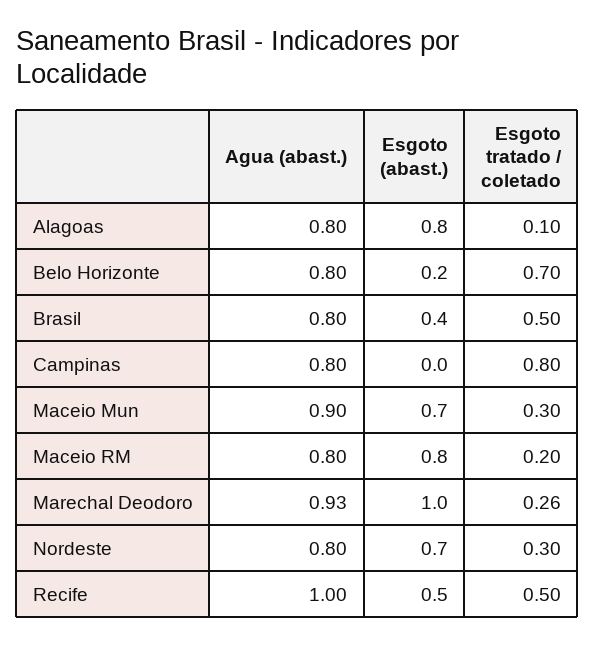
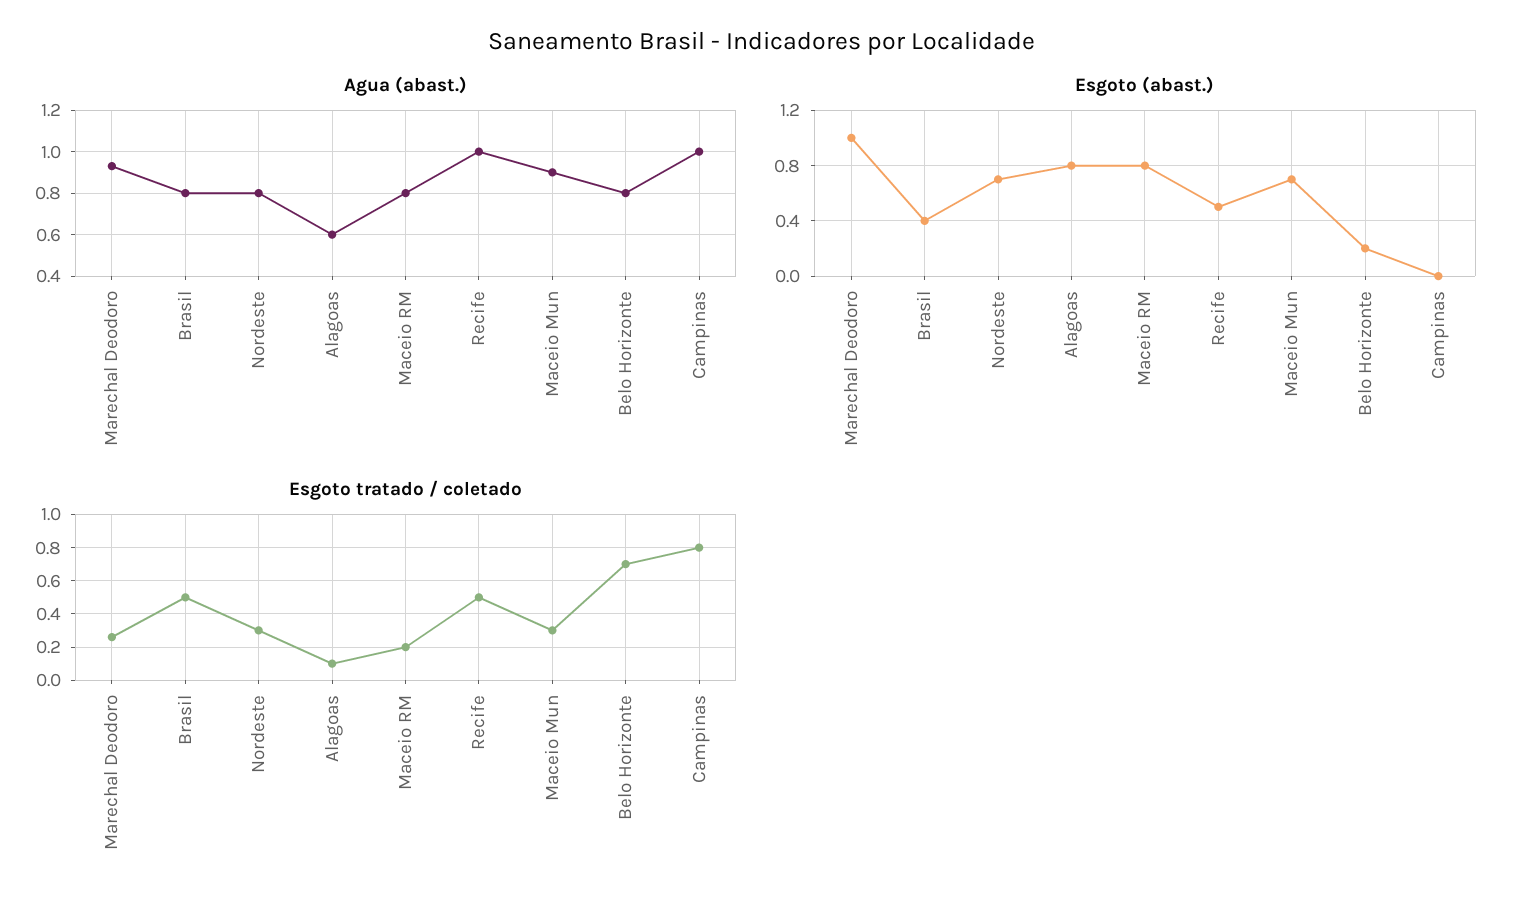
  {
    "Agua (abast.)": {
-     "Alagoas": 0.8,
+     "Alagoas": 0.6,
      "Belo Horizonte": 0.8,
      "Brasil": 0.8,
-     "Campinas": 0.8,
+     "Campinas": 1,
      "Maceio Mun": 0.9,
      "Maceio RM": 0.8,
      "Marechal Deodoro": 0.93,
      "Nordeste": 0.8,
      "Recife": 1
    },
    "Esgoto (abast.)": {
      "Alagoas": 0.8,
      "Belo Horizonte": 0.2,
      "Brasil": 0.4,
      "Campinas": 0,
      "Maceio Mun": 0.7,
      "Maceio RM": 0.8,
      "Marechal Deodoro": 1,
      "Nordeste": 0.7,
      "Recife": 0.5
    },
    "Esgoto tratado / coletado": {
      "Alagoas": 0.1,
      "Belo Horizonte": 0.7,
      "Brasil": 0.5,
      "Campinas": 0.8,
      "Maceio Mun": 0.3,
      "Maceio RM": 0.2,
      "Marechal Deodoro": 0.26,
      "Nordeste": 0.3,
      "Recife": 0.5
    }
  }

